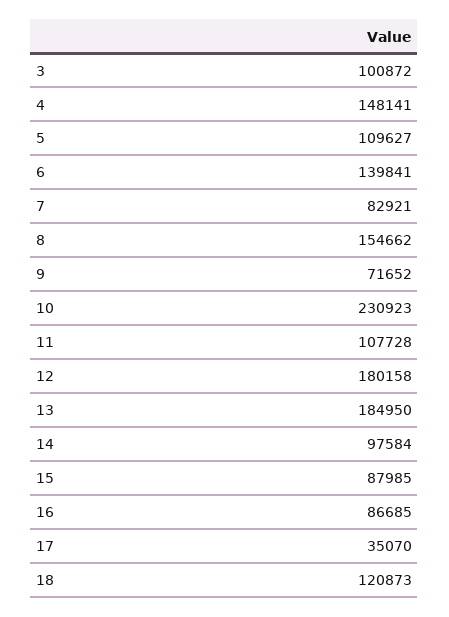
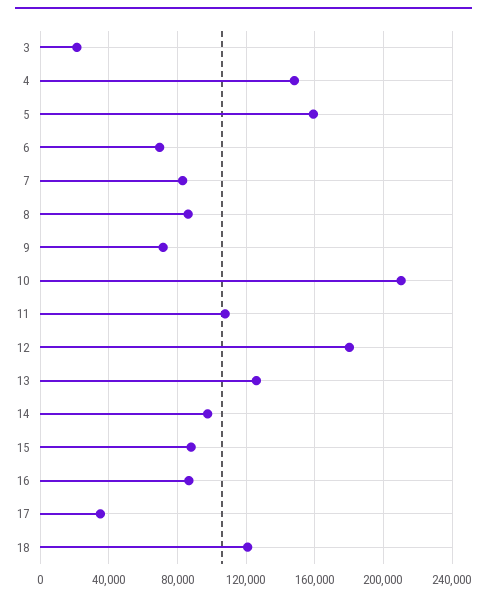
  {
-   "3": 100872,
+   "3": 20000,
    "4": 148141,
-   "5": 109627,
+   "5": 160000,
-   "6": 139841,
+   "6": 70000,
    "7": 82921,
-   "8": 154662,
+   "8": 85000,
    "9": 71652,
-   "10": 230923,
+   "10": 210000,
    "11": 107728,
    "12": 180158,
-   "13": 184950,
+   "13": 125000,
    "14": 97584,
    "15": 87985,
    "16": 86685,
    "17": 35070,
    "18": 120873
  }

